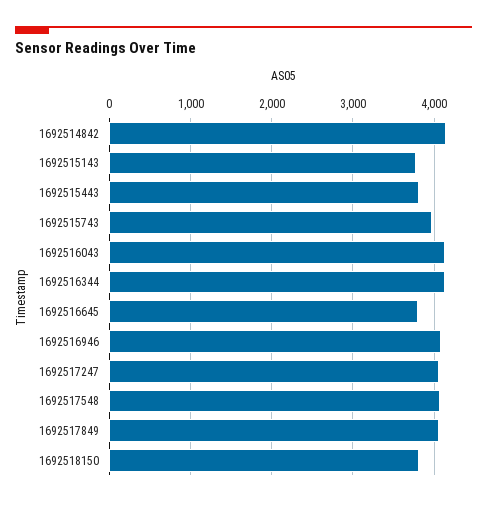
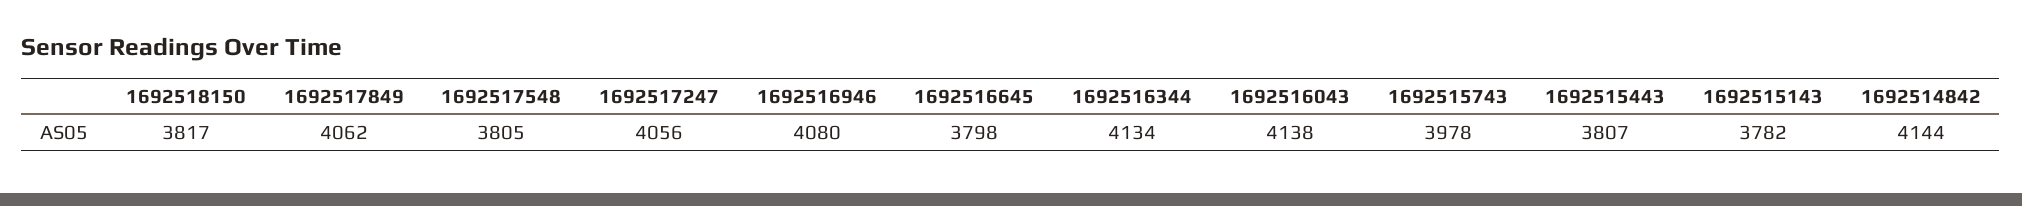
  {
    "1692514842": 4144,
    "1692515143": 3782,
    "1692515443": 3807,
    "1692515743": 3978,
    "1692516043": 4138,
    "1692516344": 4134,
    "1692516645": 3798,
    "1692516946": 4080,
    "1692517247": 4056,
-   "1692517548": 4100,
+   "1692517548": 3805,
    "1692517849": 4062,
    "1692518150": 3817
  }

